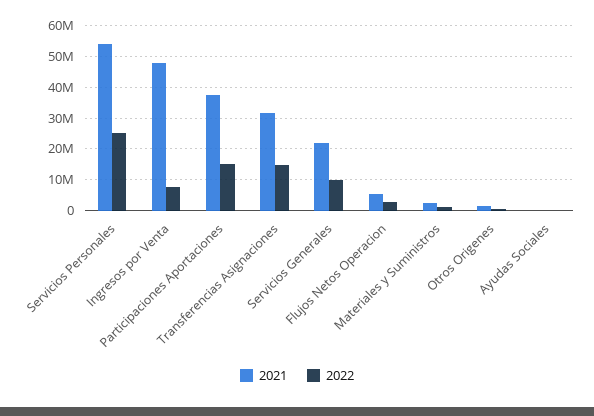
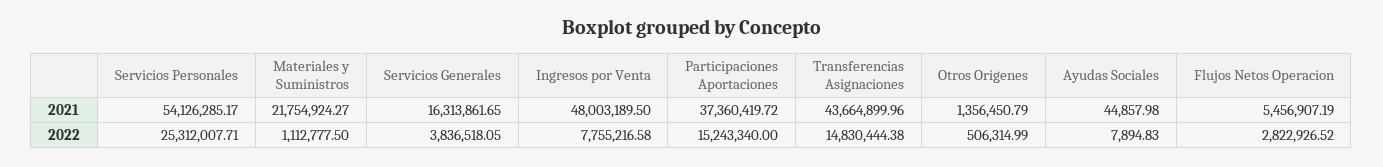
  {
    "2021": {
      "Servicios Personales": 54126285.17,
      "Ingresos por Venta": 48003189.5,
      "Participaciones Aportaciones": 37360419.72,
-     "Transferencias Asignaciones": 32000000,
+     "Transferencias Asignaciones": 43664899.96,
-     "Servicios Generales": 22000000,
+     "Servicios Generales": 16313861.65,
      "Flujos Netos Operacion": 5456907.19,
-     "Materiales y Suministros": 2000000,
+     "Materiales y Suministros": 21754924.27,
      "Otros Origenes": 1356450.79,
      "Ayudas Sociales": 44857.98
    },
    "2022": {
      "Servicios Personales": 25312007.71,
      "Ingresos por Venta": 7755216.58,
      "Participaciones Aportaciones": 15243340,
      "Transferencias Asignaciones": 14830444.38,
-     "Servicios Generales": 10000000,
+     "Servicios Generales": 3836518.05,
      "Flujos Netos Operacion": 2822926.52,
      "Materiales y Suministros": 1112777.5,
      "Otros Origenes": 506314.99,
      "Ayudas Sociales": 7894.83
    }
  }

